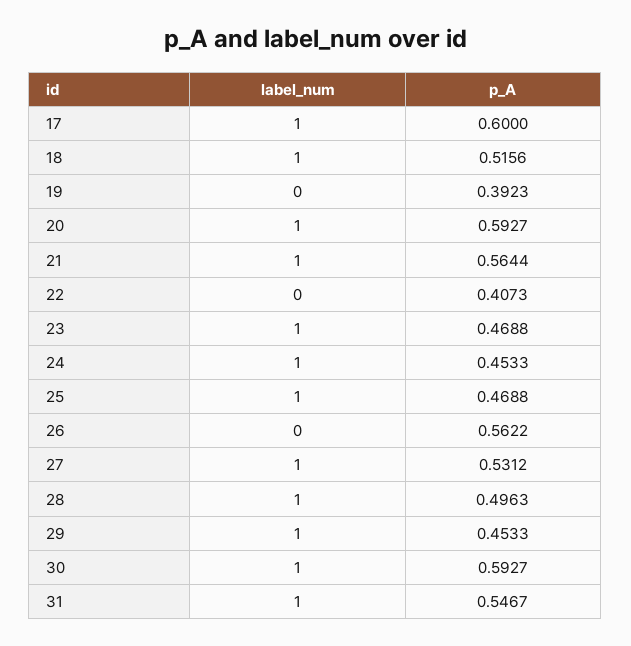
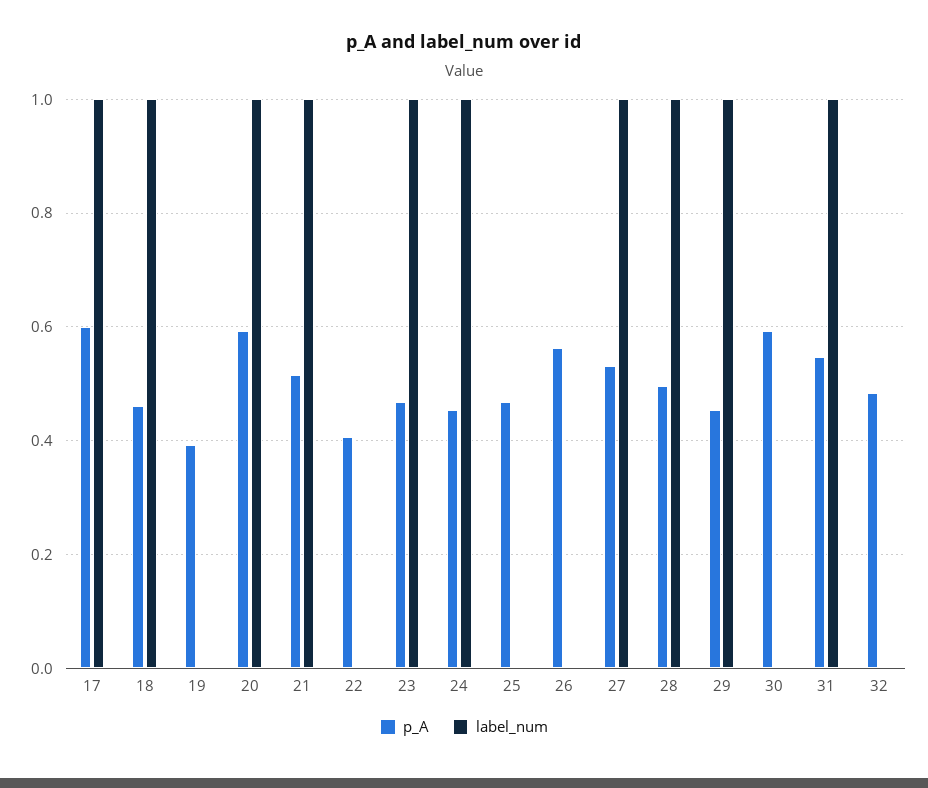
  {
    "label_num": {
      "17": 1,
      "18": 1,
      "19": 0,
      "20": 1,
      "21": 1,
      "22": 0,
      "23": 1,
      "24": 1,
-     "25": 1,
+     "25": 0,
      "26": 0,
      "27": 1,
      "28": 1,
      "29": 1,
-     "30": 1,
+     "30": 0,
-     "31": 1
+     "31": 1,
+     "32": 0
    },
    "p_A": {
      "17": 0.6,
-     "18": 0.5156,
+     "18": 0.46,
      "19": 0.3923,
      "20": 0.5927,
-     "21": 0.5644,
+     "21": 0.52,
      "22": 0.4073,
      "23": 0.4688,
      "24": 0.4533,
      "25": 0.4688,
      "26": 0.5622,
      "27": 0.5312,
      "28": 0.4963,
      "29": 0.4533,
      "30": 0.5927,
-     "31": 0.5467
+     "31": 0.5467,
+     "32": 0.48
    }
  }

